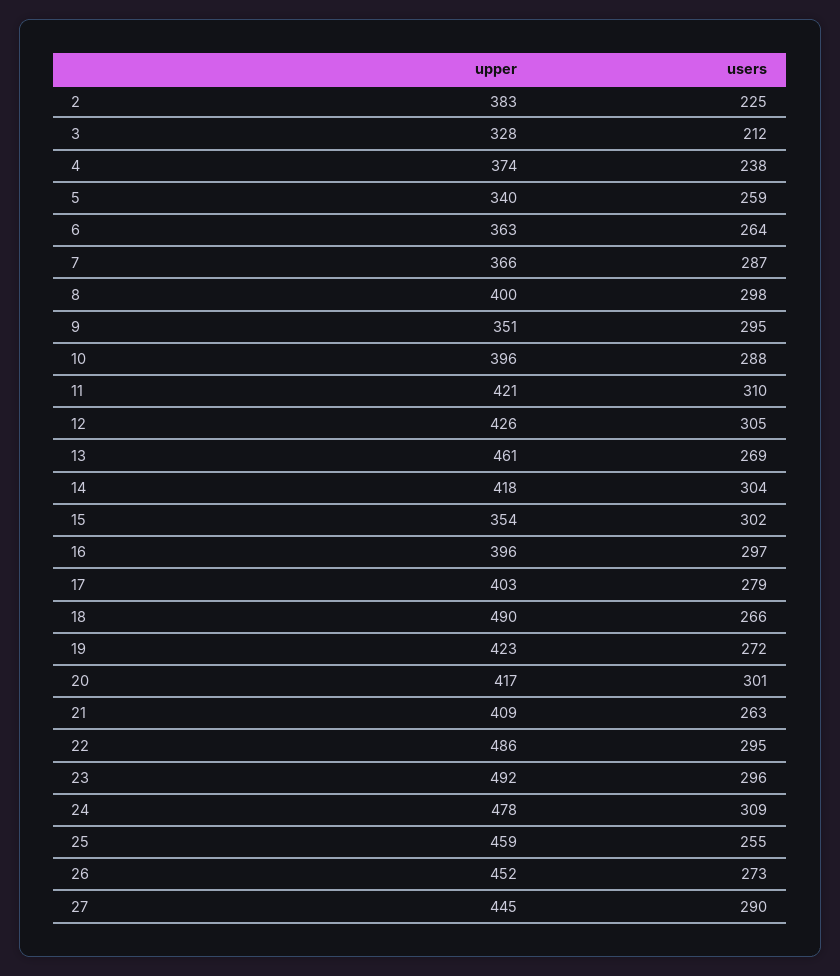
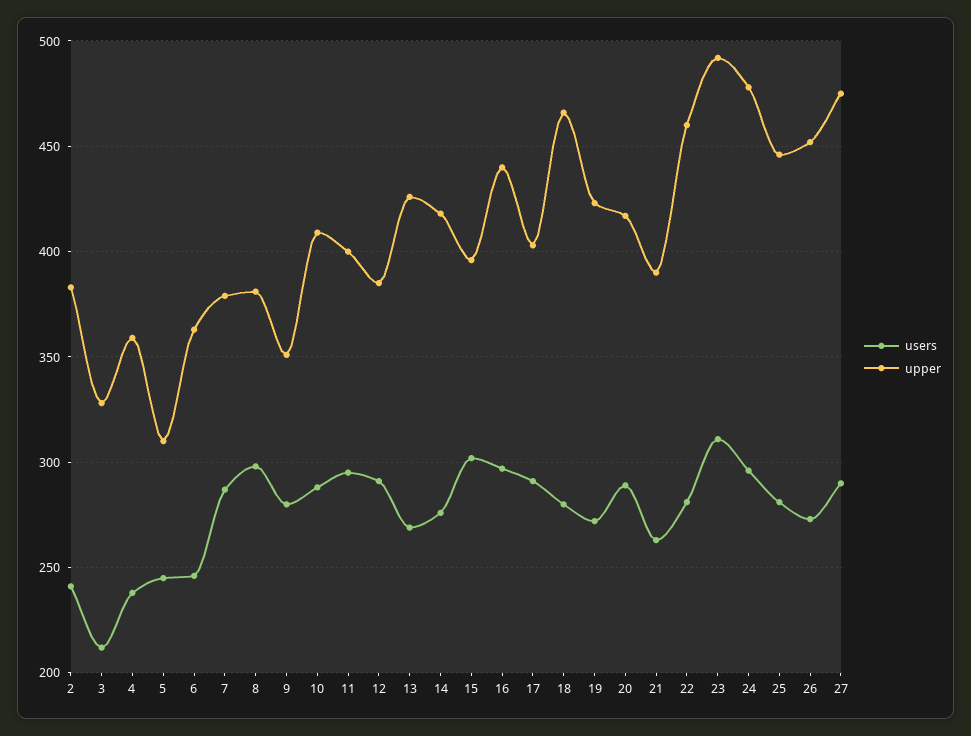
  {
    "upper": {
      "2": 383,
      "3": 328,
-     "4": 374,
+     "4": 360,
-     "5": 340,
+     "5": 310,
      "6": 363,
-     "7": 366,
+     "7": 380,
-     "8": 400,
+     "8": 380,
      "9": 351,
-     "10": 396,
+     "10": 410,
-     "11": 421,
+     "11": 400,
-     "12": 426,
+     "12": 385,
-     "13": 461,
+     "13": 425,
      "14": 418,
-     "15": 354,
+     "15": 395,
-     "16": 396,
+     "16": 440,
      "17": 403,
-     "18": 490,
+     "18": 465,
      "19": 423,
      "20": 417,
-     "21": 409,
+     "21": 390,
-     "22": 486,
+     "22": 460,
      "23": 492,
      "24": 478,
-     "25": 459,
+     "25": 445,
      "26": 452,
-     "27": 445
+     "27": 475
    },
    "users": {
-     "2": 225,
+     "2": 240,
      "3": 212,
      "4": 238,
-     "5": 259,
+     "5": 245,
-     "6": 264,
+     "6": 245,
      "7": 287,
      "8": 298,
-     "9": 295,
+     "9": 280,
      "10": 288,
-     "11": 310,
+     "11": 295,
-     "12": 305,
+     "12": 290,
      "13": 269,
-     "14": 304,
+     "14": 275,
      "15": 302,
      "16": 297,
-     "17": 279,
+     "17": 290,
-     "18": 266,
+     "18": 280,
      "19": 272,
-     "20": 301,
+     "20": 290,
      "21": 263,
-     "22": 295,
+     "22": 280,
-     "23": 296,
+     "23": 310,
-     "24": 309,
+     "24": 295,
-     "25": 255,
+     "25": 280,
      "26": 273,
      "27": 290
    }
  }

